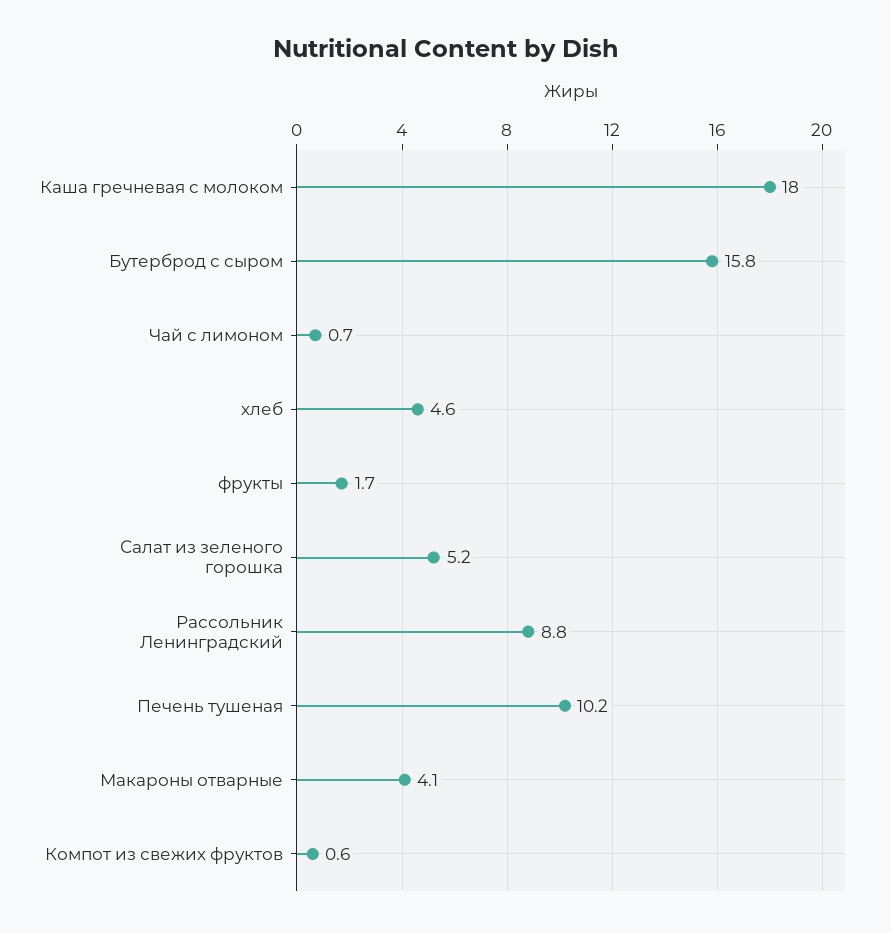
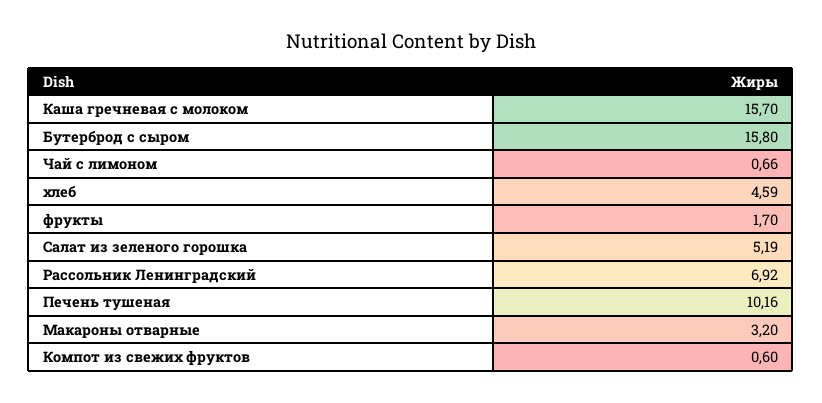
  {
-   "Каша гречневая с молоком": 18,
+   "Каша гречневая с молоком": 15.7,
    "Бутерброд с сыром": 15.8,
    "Чай с лимоном": 0.66,
    "хлеб": 4.59,
    "фрукты": 1.7,
    "Салат из зеленого горошка": 5.19,
-   "Рассольник Ленинградский": 8.8,
+   "Рассольник Ленинградский": 6.92,
    "Печень тушеная": 10.16,
-   "Макароны отварные": 4.1,
+   "Макароны отварные": 3.2,
    "Компот из свежих фруктов": 0.6
  }

